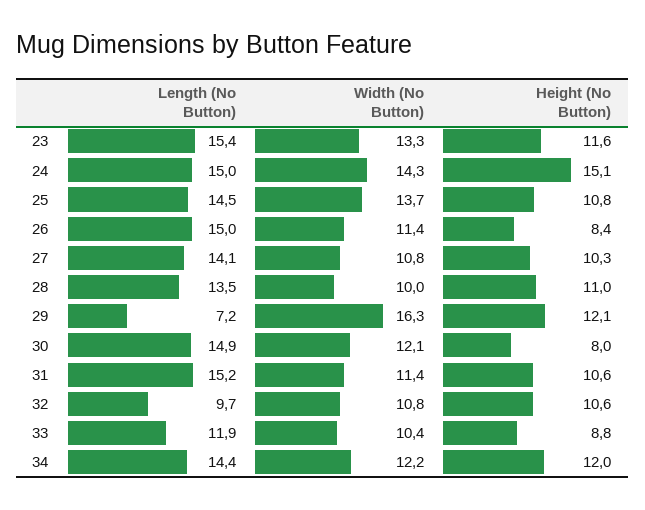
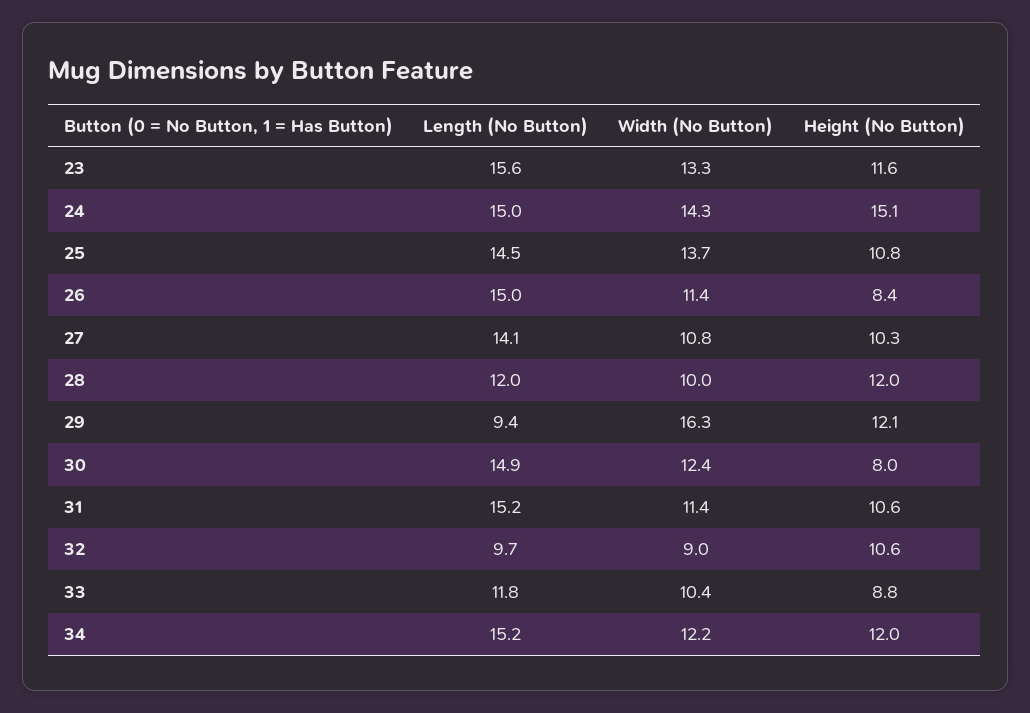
  {
    "Length (No Button)": {
-     "23": 15.4,
+     "23": 15.6,
      "24": 15,
      "25": 14.5,
      "26": 15,
      "27": 14.1,
-     "28": 13.5,
+     "28": 12,
-     "29": 7.2,
+     "29": 9.4,
      "30": 14.9,
      "31": 15.2,
      "32": 9.7,
-     "33": 11.9,
+     "33": 11.8,
-     "34": 14.4
+     "34": 15.2
    },
    "Width (No Button)": {
      "23": 13.3,
      "24": 14.3,
      "25": 13.7,
      "26": 11.4,
      "27": 10.8,
      "28": 10,
      "29": 16.3,
-     "30": 12.1,
+     "30": 12.4,
      "31": 11.4,
-     "32": 10.8,
+     "32": 9,
      "33": 10.4,
      "34": 12.2
    },
    "Height (No Button)": {
      "23": 11.6,
      "24": 15.1,
      "25": 10.8,
      "26": 8.4,
      "27": 10.3,
-     "28": 11,
+     "28": 12,
      "29": 12.1,
      "30": 8,
      "31": 10.6,
      "32": 10.6,
      "33": 8.8,
      "34": 12
    }
  }

